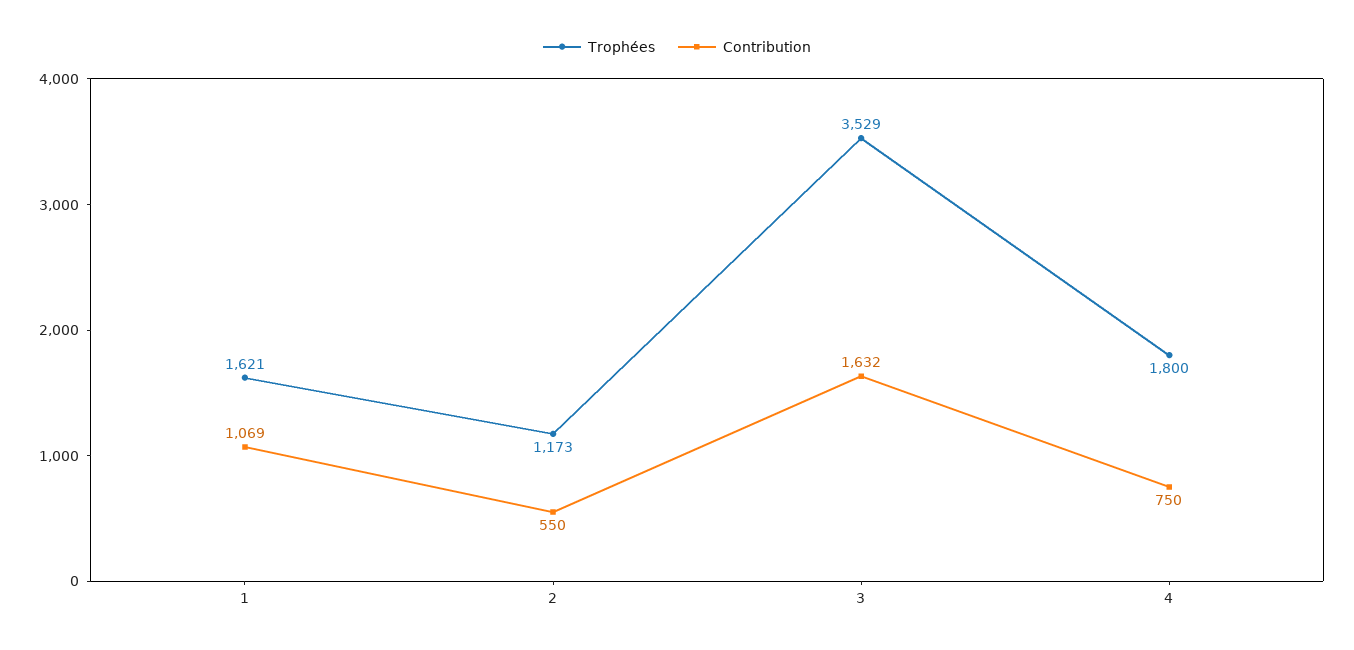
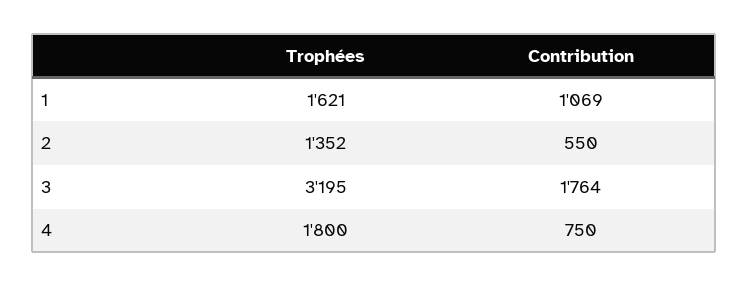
  {
    "Trophées": {
      "1": 1621,
-     "2": 1173,
+     "2": 1352,
-     "3": 3529,
+     "3": 3195,
      "4": 1800
    },
    "Contribution": {
      "1": 1069,
      "2": 550,
-     "3": 1632,
+     "3": 1764,
      "4": 750
    }
  }

